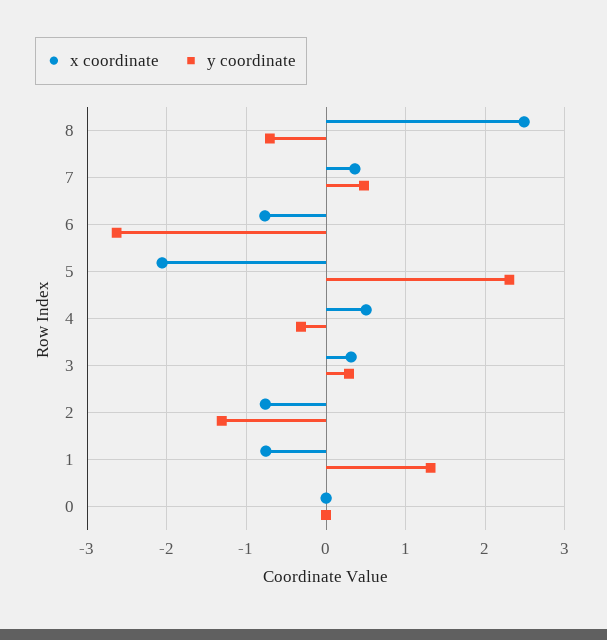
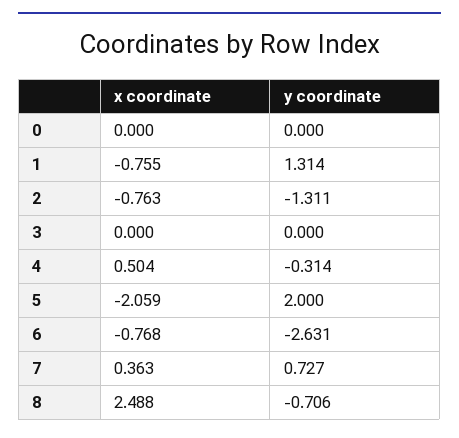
  {
    "x coordinate": {
      "8": 2.488,
      "7": 0.363,
      "6": -0.768,
      "5": -2.059,
      "4": 0.504,
-     "3": 0.3,
+     "3": 0,
      "2": -0.763,
      "1": -0.755,
      "0": 0
    },
    "y coordinate": {
      "8": -0.706,
-     "7": 0.5,
+     "7": 0.727,
      "6": -2.631,
-     "5": 2.3,
+     "5": 2,
      "4": -0.314,
-     "3": 0.3,
+     "3": 0,
      "2": -1.311,
      "1": 1.314,
      "0": 0
    }
  }

